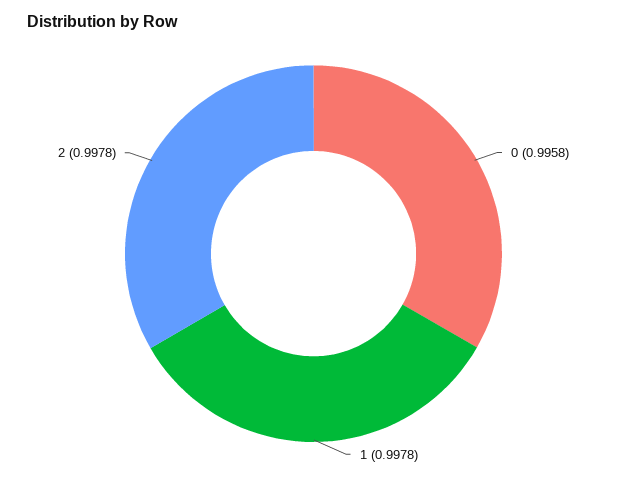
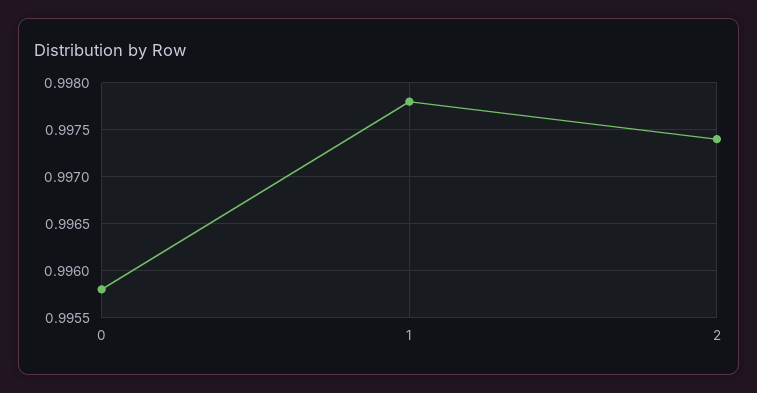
  {
    "0": 0.9958,
    "1": 0.9978,
-   "2": 0.9978
+   "2": 0.9974
  }

